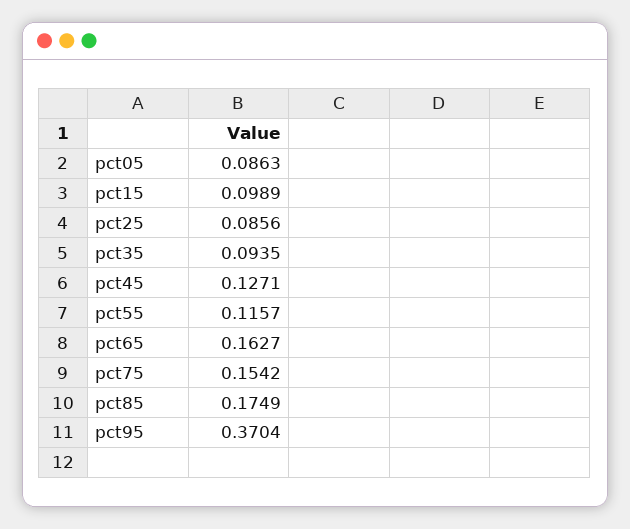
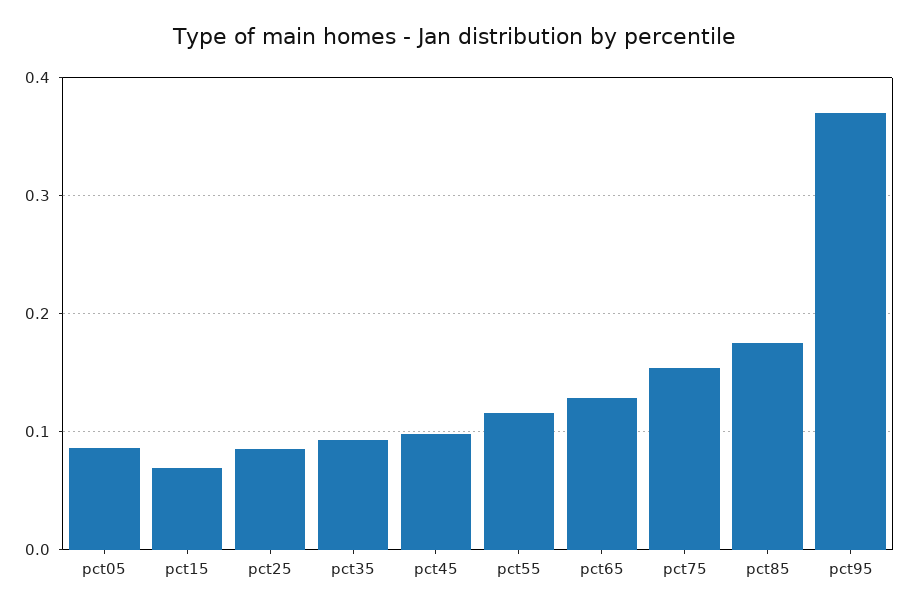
  {
    "pct05": 0.0863,
-   "pct15": 0.0989,
+   "pct15": 0.07,
    "pct25": 0.0856,
    "pct35": 0.0935,
-   "pct45": 0.1271,
+   "pct45": 0.1,
    "pct55": 0.1157,
-   "pct65": 0.1627,
+   "pct65": 0.13,
    "pct75": 0.1542,
    "pct85": 0.1749,
    "pct95": 0.3704
  }

